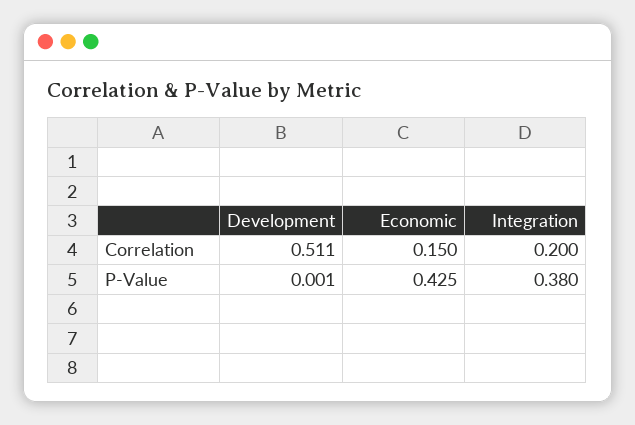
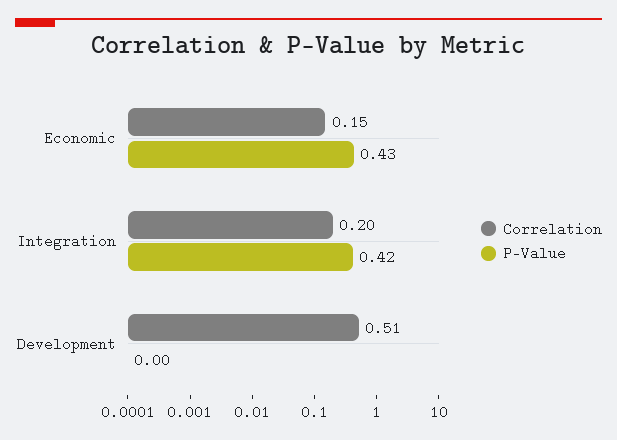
  {
    "Correlation": {
      "Development": 0.511,
      "Economic": 0.15,
      "Integration": 0.2
    },
    "P-Value": {
      "Development": 0.001,
      "Economic": 0.425,
-     "Integration": 0.38
+     "Integration": 0.42
    }
  }

